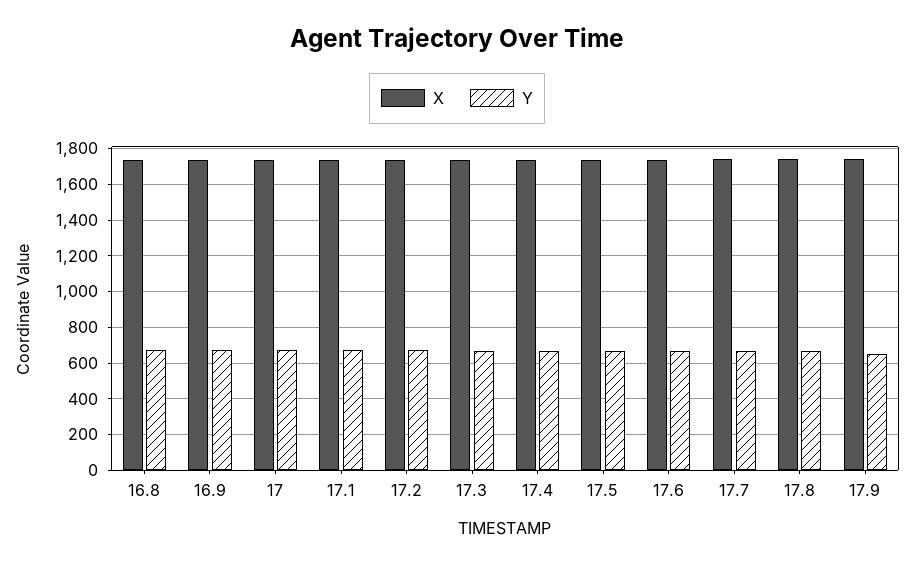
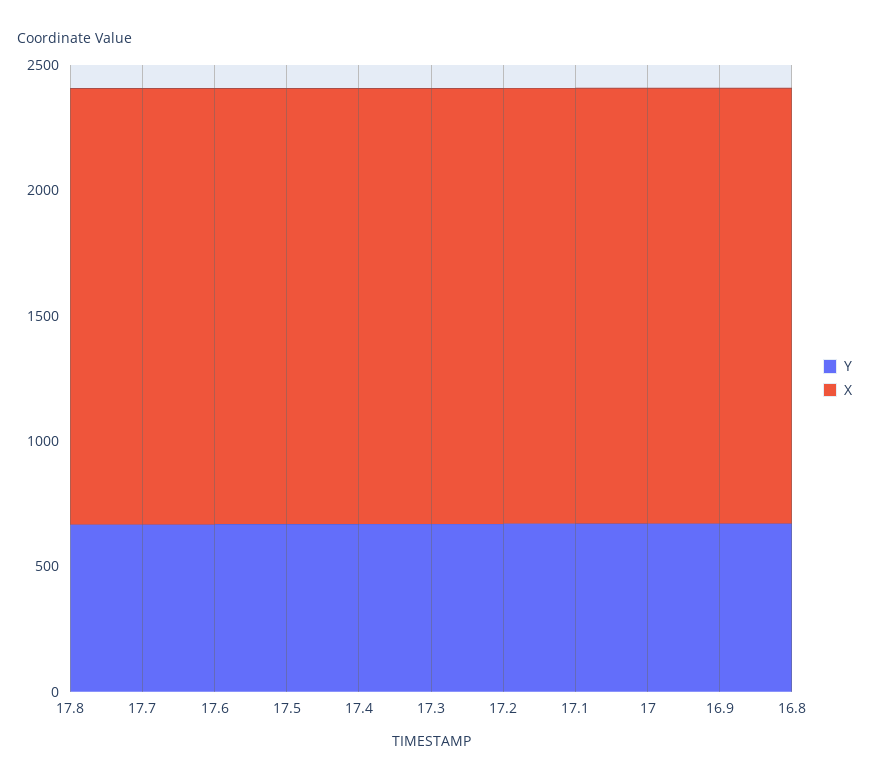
  {
    "X": {
      "16.8": 1750,
      "16.9": 1750,
      "17": 1750,
      "17.1": 1750,
      "17.2": 1750,
      "17.3": 1750,
      "17.4": 1750,
      "17.5": 1750,
      "17.6": 1750,
      "17.7": 1750,
-     "17.8": 1750,
+     "17.8": 1750
-     "17.9": 1750
    },
    "Y": {
      "16.8": 650,
      "16.9": 650,
      "17": 650,
      "17.1": 650,
      "17.2": 650,
      "17.3": 650,
      "17.4": 650,
      "17.5": 650,
      "17.6": 650,
      "17.7": 650,
-     "17.8": 650,
+     "17.8": 650
-     "17.9": 650
    }
  }

